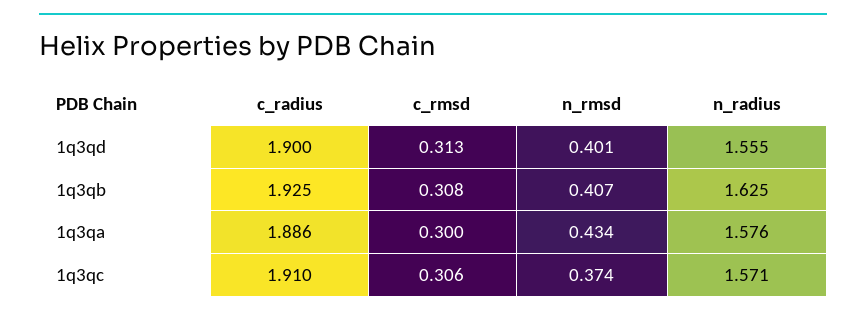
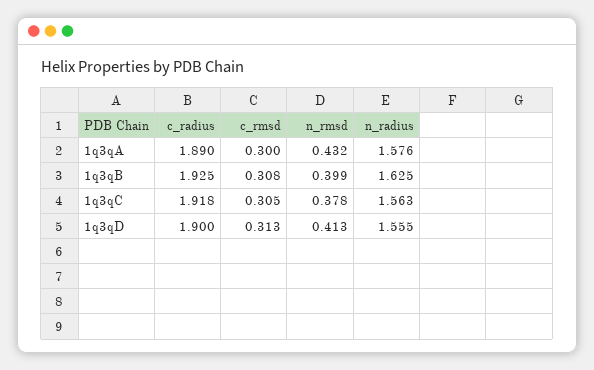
  {
    "c_radius": {
      "1q3qd": 1.9,
      "1q3qb": 1.925,
-     "1q3qa": 1.886,
+     "1q3qa": 1.89,
-     "1q3qc": 1.91
+     "1q3qc": 1.918
    },
    "c_rmsd": {
      "1q3qd": 0.313,
      "1q3qb": 0.308,
      "1q3qa": 0.3,
-     "1q3qc": 0.306
+     "1q3qc": 0.305
    },
    "n_rmsd": {
-     "1q3qd": 0.401,
+     "1q3qd": 0.413,
-     "1q3qb": 0.407,
+     "1q3qb": 0.399,
-     "1q3qa": 0.434,
+     "1q3qa": 0.432,
-     "1q3qc": 0.374
+     "1q3qc": 0.378
    },
    "n_radius": {
      "1q3qd": 1.555,
      "1q3qb": 1.625,
      "1q3qa": 1.576,
-     "1q3qc": 1.571
+     "1q3qc": 1.563
    }
  }

